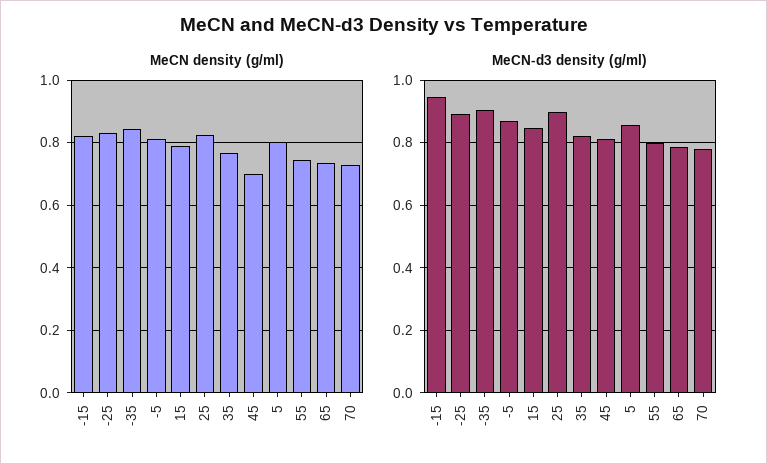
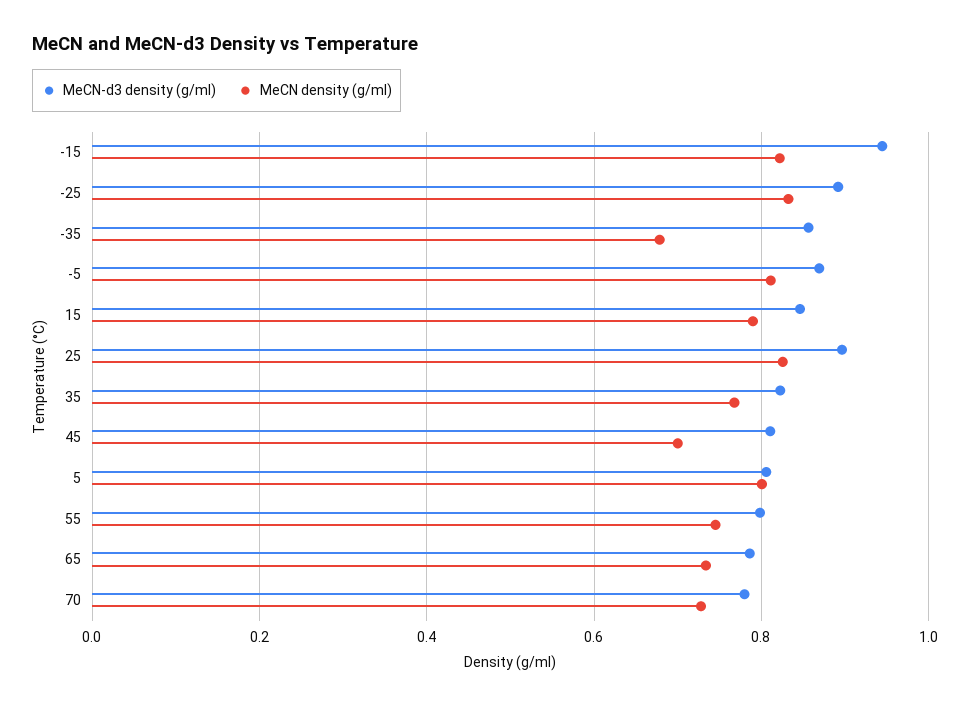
  {
    "MeCN density (g/ml)": {
      "-15": 0.82,
      "-25": 0.84,
-     "-35": 0.84,
+     "-35": 0.68,
      "-5": 0.82,
      "15": 0.78,
      "25": 0.82,
      "35": 0.76,
      "45": 0.7,
      "5": 0.8,
      "55": 0.74,
      "65": 0.74,
      "70": 0.72
    },
    "MeCN-d3 density (g/ml)": {
      "-15": 0.94,
      "-25": 0.9,
-     "-35": 0.9,
+     "-35": 0.86,
      "-5": 0.86,
      "15": 0.84,
      "25": 0.9,
      "35": 0.82,
      "45": 0.82,
-     "5": 0.86,
+     "5": 0.8,
      "55": 0.8,
      "65": 0.78,
      "70": 0.78
    }
  }

